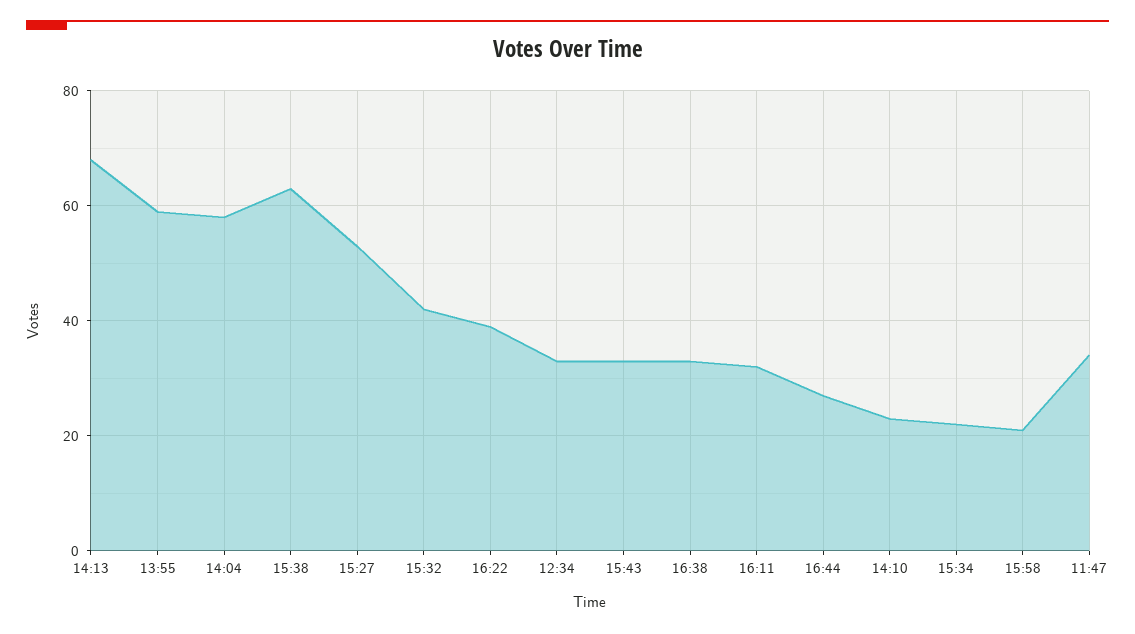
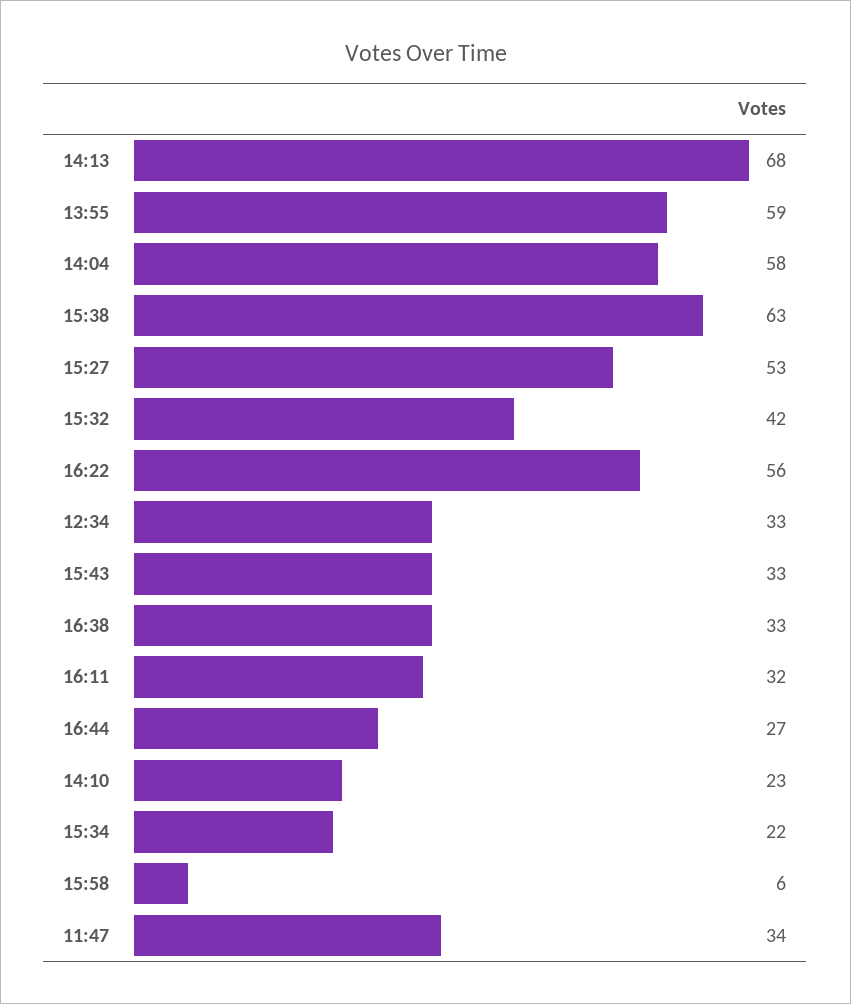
  {
    "14:13": 68,
    "13:55": 59,
    "14:04": 58,
    "15:38": 63,
    "15:27": 53,
    "15:32": 42,
-   "16:22": 40,
+   "16:22": 56,
    "12:34": 33,
    "15:43": 33,
    "16:38": 33,
    "16:11": 32,
    "16:44": 27,
    "14:10": 23,
    "15:34": 22,
-   "15:58": 20,
+   "15:58": 6,
    "11:47": 34
  }

